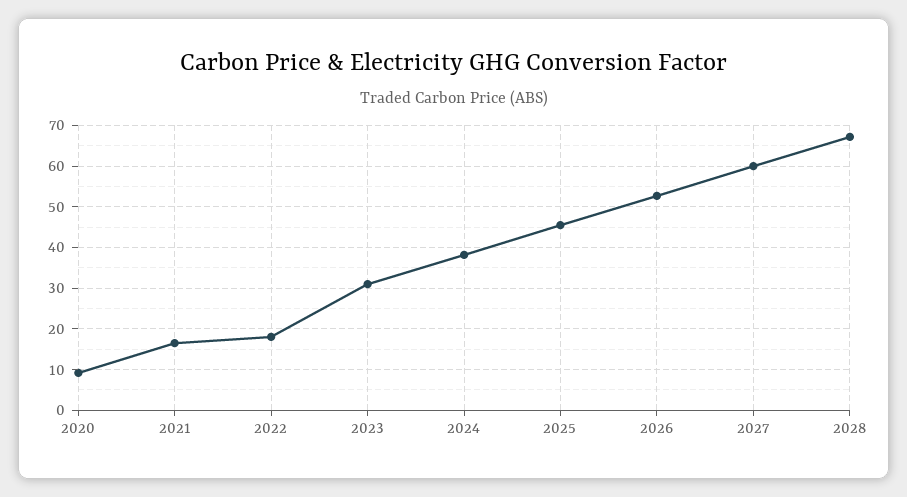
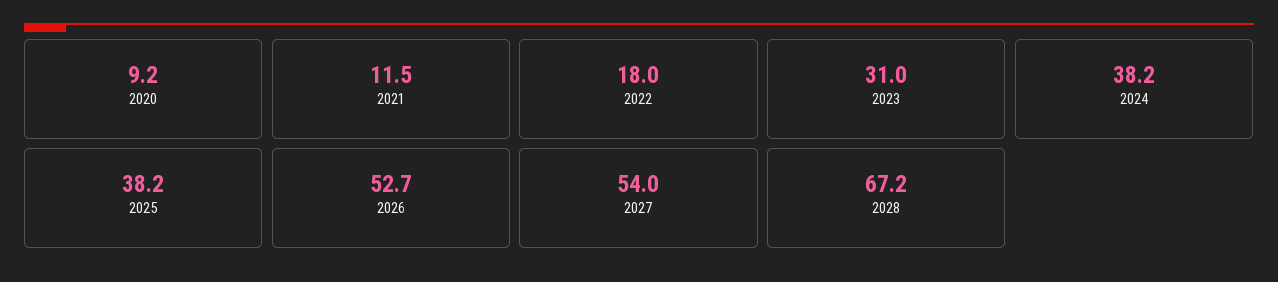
  {
    "2020": 9.2,
-   "2021": 16,
+   "2021": 11.5,
    "2022": 18,
    "2023": 31,
    "2024": 38.2,
-   "2025": 46,
+   "2025": 38.2,
    "2026": 52.7,
-   "2027": 60,
+   "2027": 54,
    "2028": 67.2
  }

